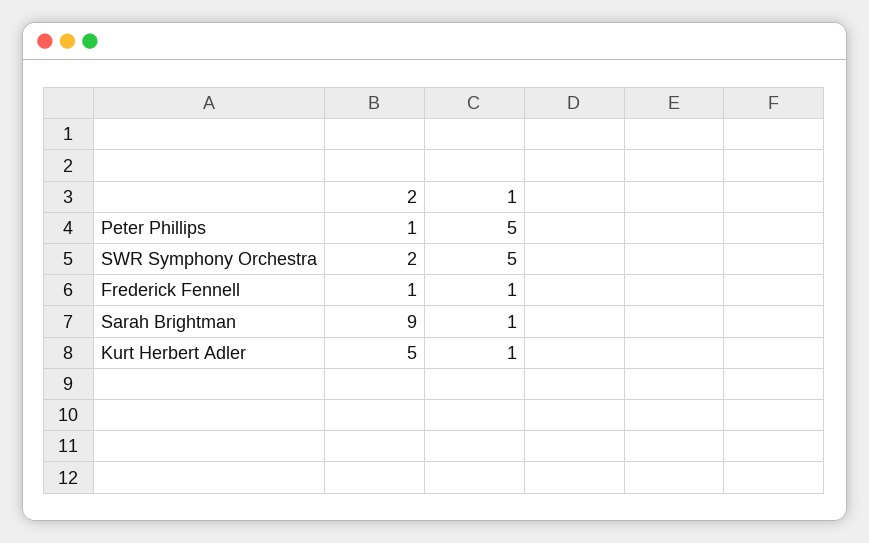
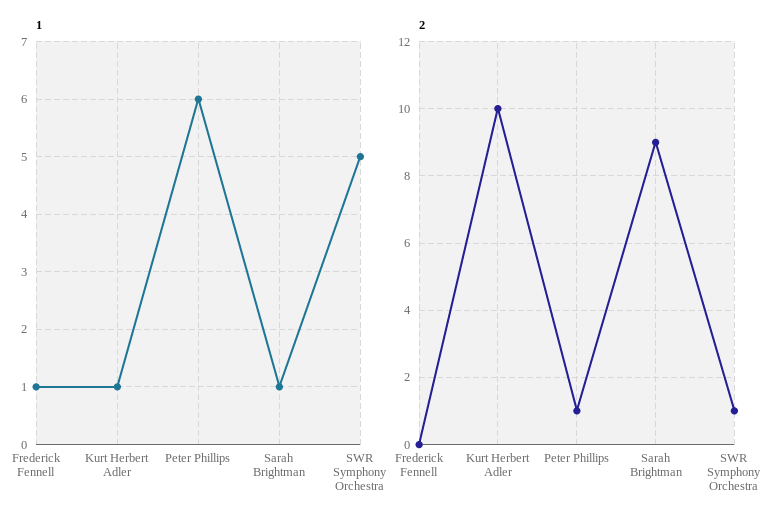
  {
    "2": {
      "Peter Phillips": 1,
-     "SWR Symphony Orchestra": 2,
+     "SWR Symphony Orchestra": 1,
-     "Frederick Fennell": 1,
+     "Frederick Fennell": 0,
      "Sarah Brightman": 9,
-     "Kurt Herbert Adler": 5
+     "Kurt Herbert Adler": 10
    },
    "1": {
-     "Peter Phillips": 5,
+     "Peter Phillips": 6,
      "SWR Symphony Orchestra": 5,
      "Frederick Fennell": 1,
      "Sarah Brightman": 1,
      "Kurt Herbert Adler": 1
    }
  }

